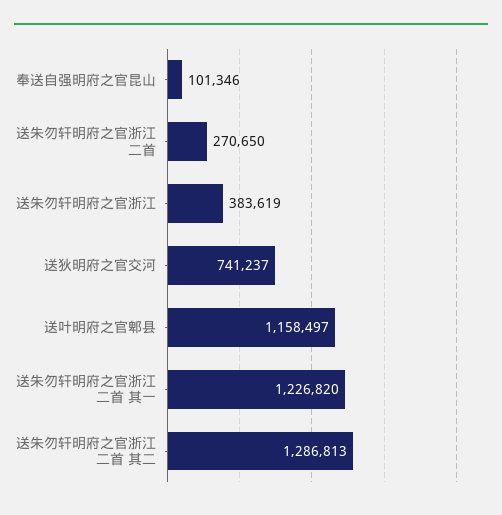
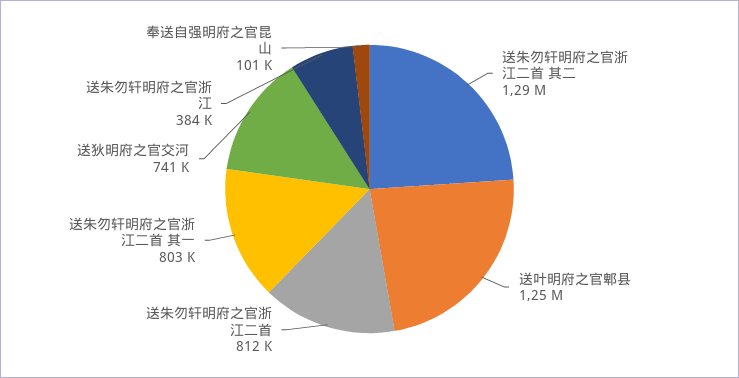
  {
    "奉送自强明府之官昆山": 101346,
-   "送朱勿轩明府之官浙江二首": 270650,
+   "送朱勿轩明府之官浙江二首": 812000,
    "送朱勿轩明府之官浙江": 383619,
    "送狄明府之官交河": 741237,
-   "送叶明府之官郫县": 1158497,
+   "送叶明府之官郫县": 1250000,
-   "送朱勿轩明府之官浙江二首 其一": 1226820,
+   "送朱勿轩明府之官浙江二首 其一": 803000,
    "送朱勿轩明府之官浙江二首 其二": 1286813
  }

